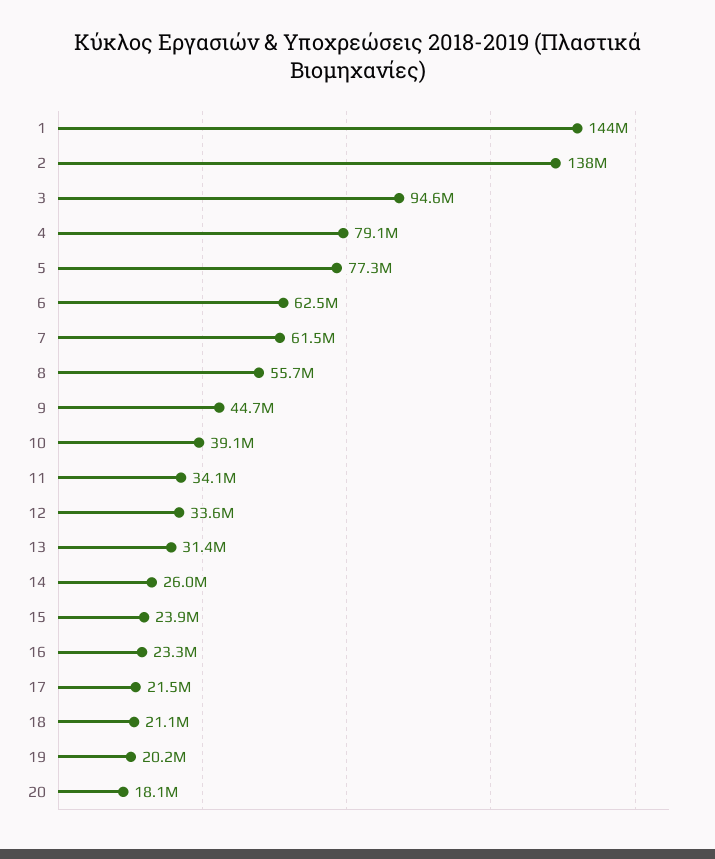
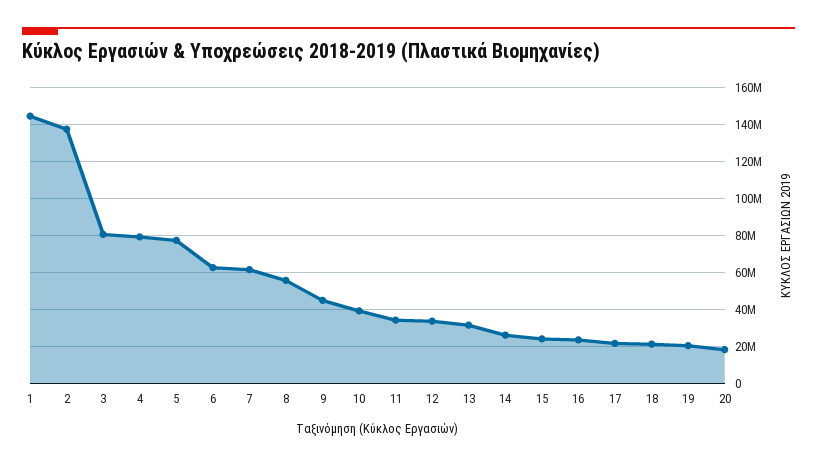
  {
    "1": 144000000,
    "2": 138000000,
-   "3": 94600000,
+   "3": 80000000,
    "4": 79100000,
    "5": 77300000,
    "6": 62500000,
    "7": 61500000,
    "8": 55700000,
    "9": 44700000,
    "10": 39100000,
    "11": 34100000,
    "12": 33600000,
    "13": 31400000,
    "14": 26000000,
    "15": 23900000,
    "16": 23300000,
    "17": 21500000,
    "18": 21100000,
    "19": 20200000,
    "20": 18100000
  }

